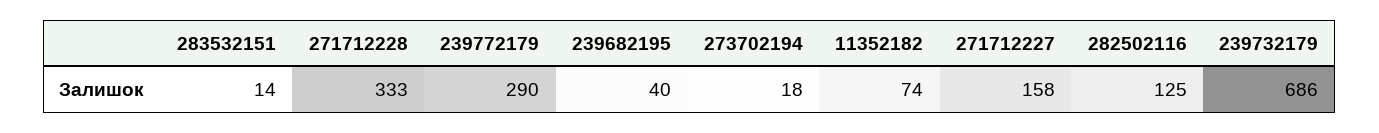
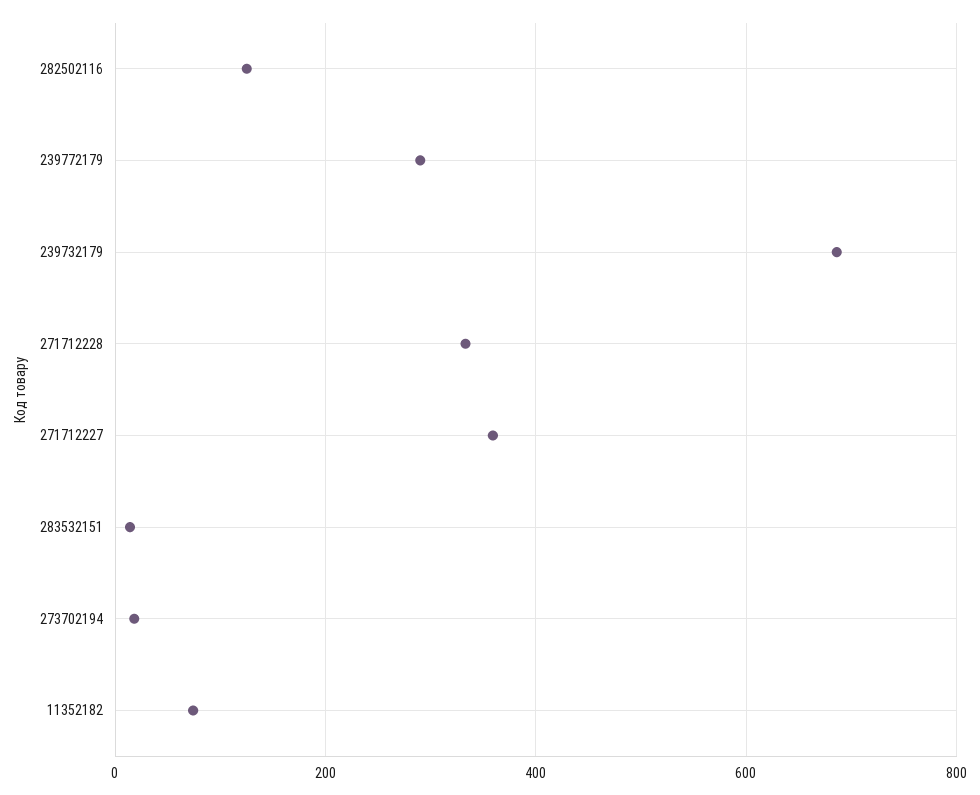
  {
    "283532151": 14,
    "271712228": 333,
    "239772179": 290,
-   "239682195": 40,
    "273702194": 18,
    "11352182": 74,
-   "271712227": 158,
+   "271712227": 360,
    "282502116": 125,
    "239732179": 686
  }

